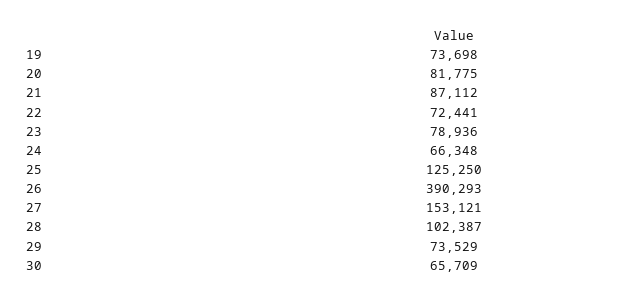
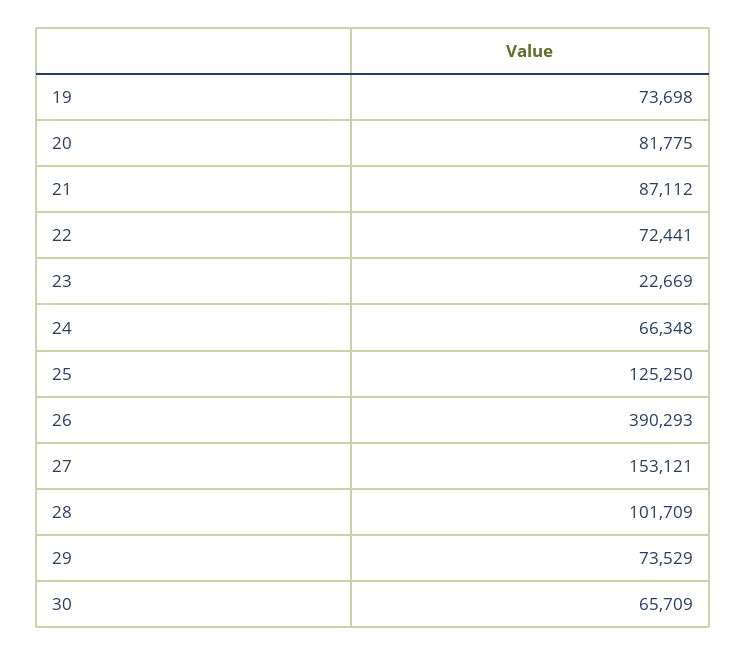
  {
    "19": 73698,
    "20": 81775,
    "21": 87112,
    "22": 72441,
-   "23": 78936,
+   "23": 22669,
    "24": 66348,
    "25": 125250,
    "26": 390293,
    "27": 153121,
-   "28": 102387,
+   "28": 101709,
    "29": 73529,
    "30": 65709
  }

